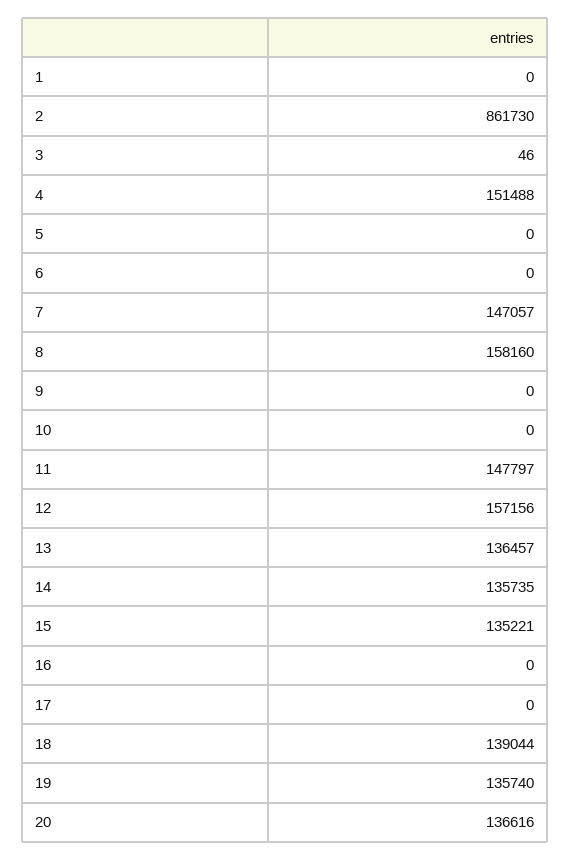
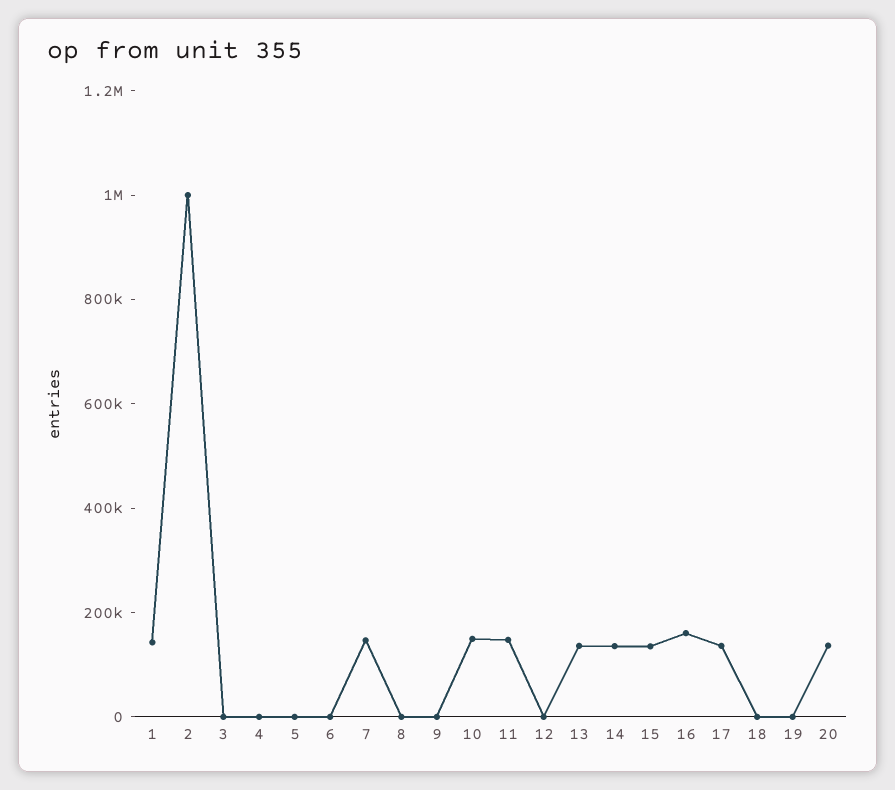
  {
-   "1": 0,
+   "1": 150000,
-   "2": 861730,
+   "2": 1000000,
    "3": 46,
-   "4": 151488,
+   "4": 0,
    "5": 0,
    "6": 0,
    "7": 147057,
-   "8": 158160,
+   "8": 0,
    "9": 0,
-   "10": 0,
+   "10": 150000,
    "11": 147797,
-   "12": 157156,
+   "12": 0,
    "13": 136457,
    "14": 135735,
    "15": 135221,
-   "16": 0,
+   "16": 150000,
-   "17": 0,
+   "17": 150000,
-   "18": 139044,
+   "18": 0,
-   "19": 135740,
+   "19": 0,
    "20": 136616
  }

